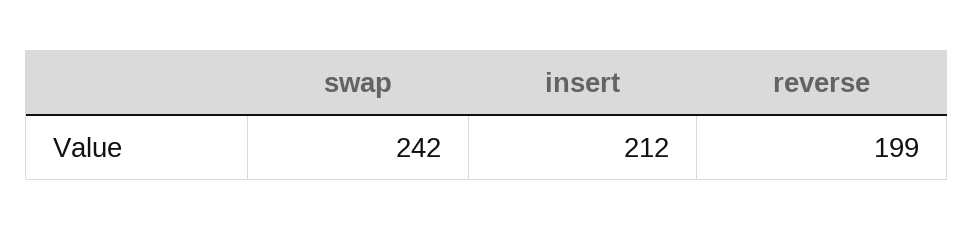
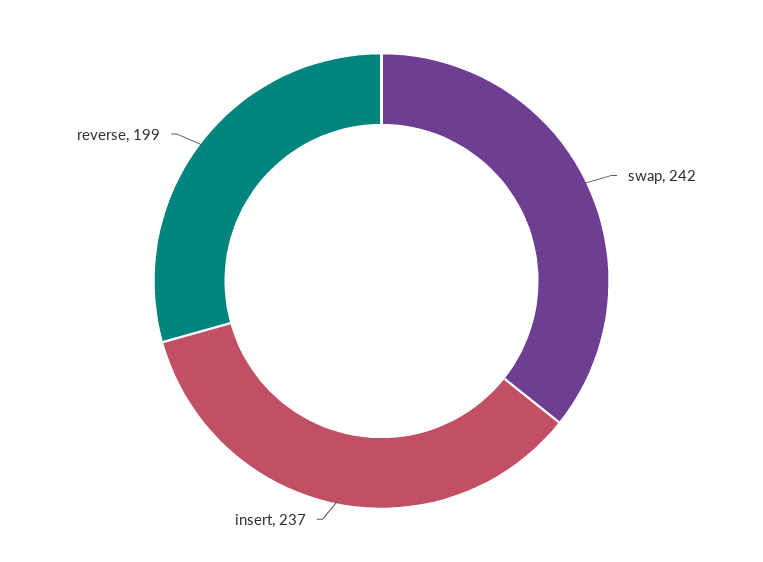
  {
    "swap": 242,
-   "insert": 212,
+   "insert": 237,
    "reverse": 199
  }

